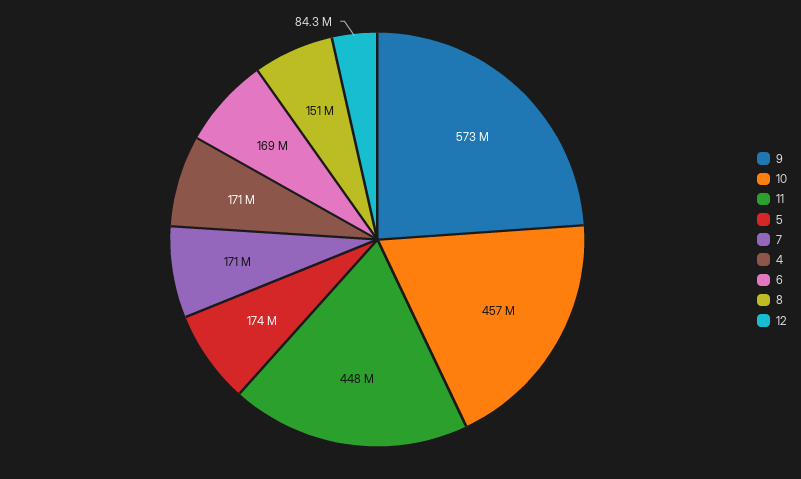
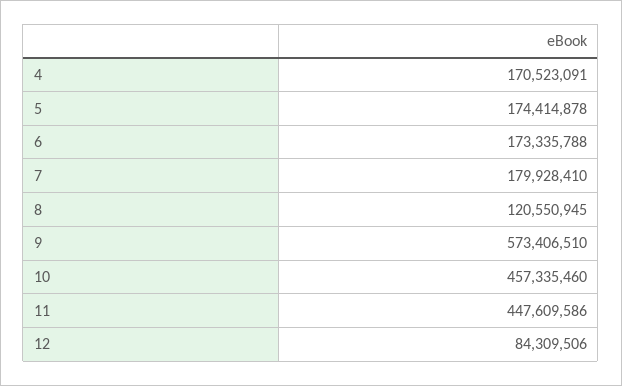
  {
    "9": 573406510,
    "10": 457335460,
    "11": 447609586,
    "5": 174414878,
-   "7": 171000000,
+   "7": 179928410,
    "4": 170523091,
-   "6": 169000000,
+   "6": 173335788,
-   "8": 151000000,
+   "8": 120550945,
    "12": 84309506
  }

